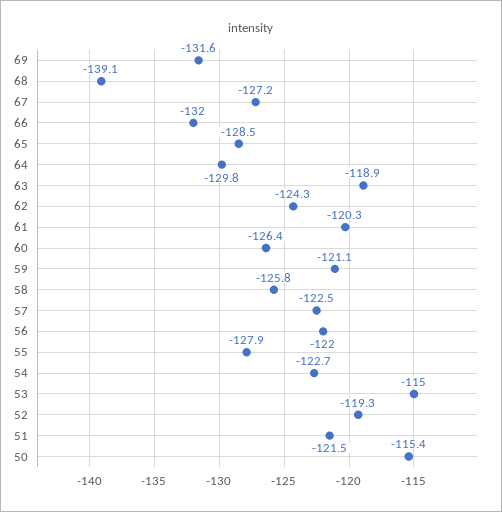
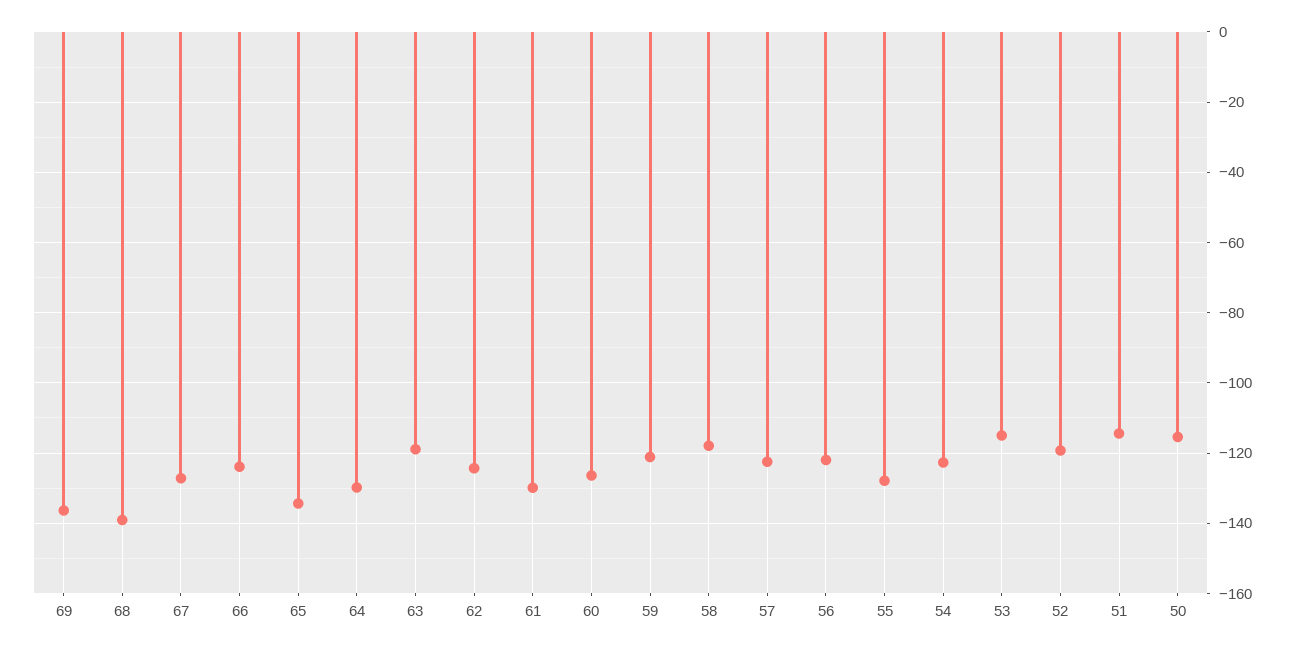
  {
-   "69": -131.6,
+   "69": -136,
    "68": -139.1,
    "67": -127.2,
-   "66": -132,
+   "66": -124,
-   "65": -128.5,
+   "65": -134,
    "64": -129.8,
    "63": -118.9,
    "62": -124.3,
-   "61": -120.3,
+   "61": -130,
    "60": -126.4,
    "59": -121.1,
-   "58": -125.8,
+   "58": -118,
    "57": -122.5,
    "56": -122,
    "55": -127.9,
    "54": -122.7,
    "53": -115,
    "52": -119.3,
-   "51": -121.5,
+   "51": -114,
    "50": -115.4
  }

